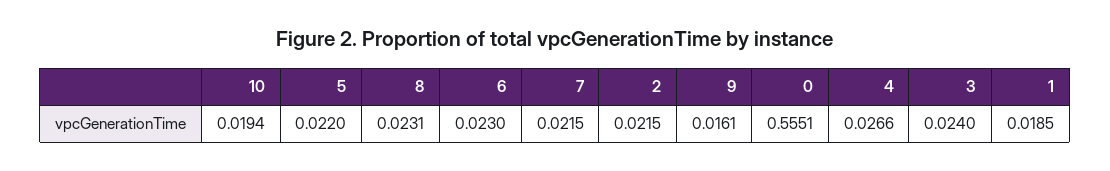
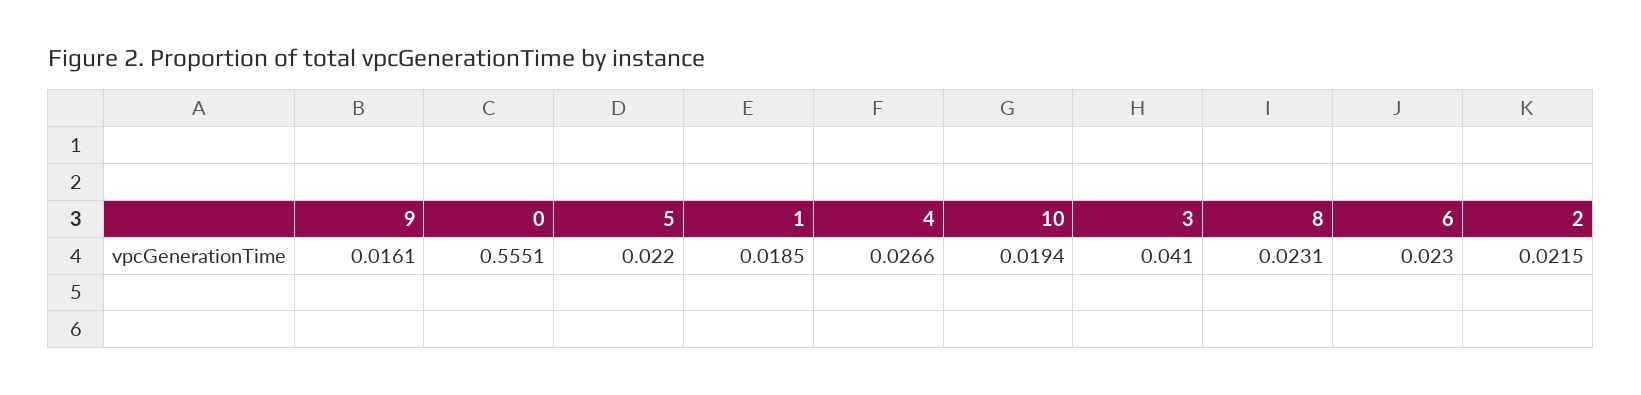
  {
    "10": 0.0194,
    "5": 0.022,
    "8": 0.0231,
    "6": 0.023,
-   "7": 0.0215,
    "2": 0.0215,
    "9": 0.0161,
    "0": 0.5551,
    "4": 0.0266,
-   "3": 0.024,
+   "3": 0.041,
    "1": 0.0185
  }

